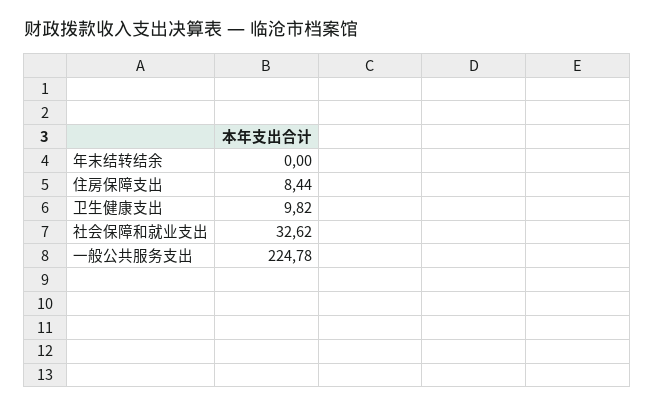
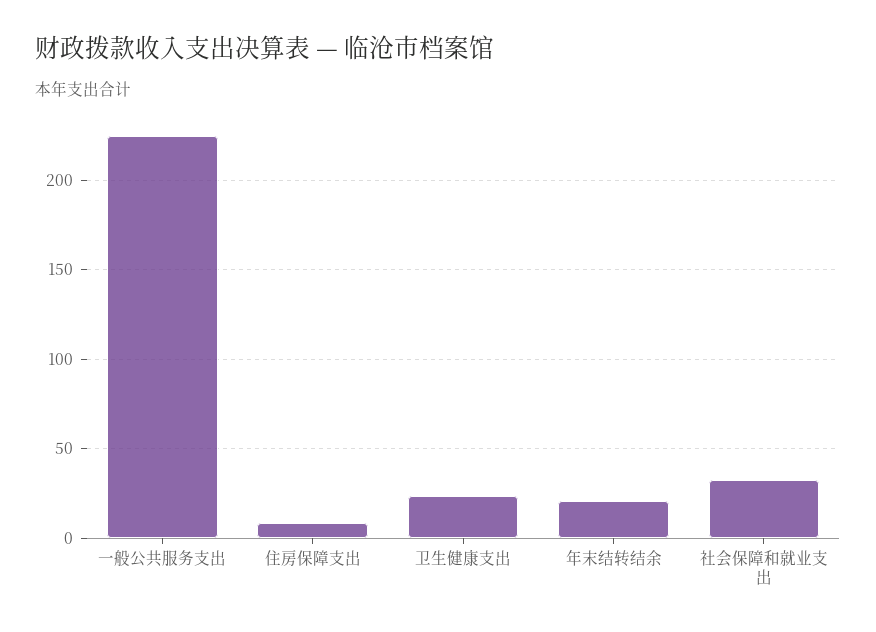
  {
-   "年末结转结余": 0,
+   "年末结转结余": 20,
    "住房保障支出": 8.44,
-   "卫生健康支出": 9.82,
+   "卫生健康支出": 25,
    "社会保障和就业支出": 32.62,
    "一般公共服务支出": 224.78
  }

